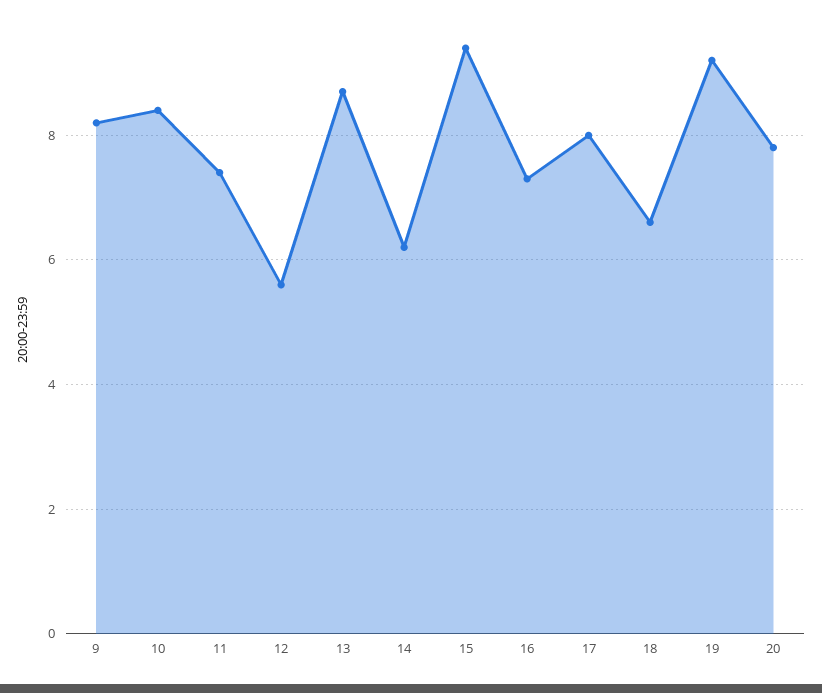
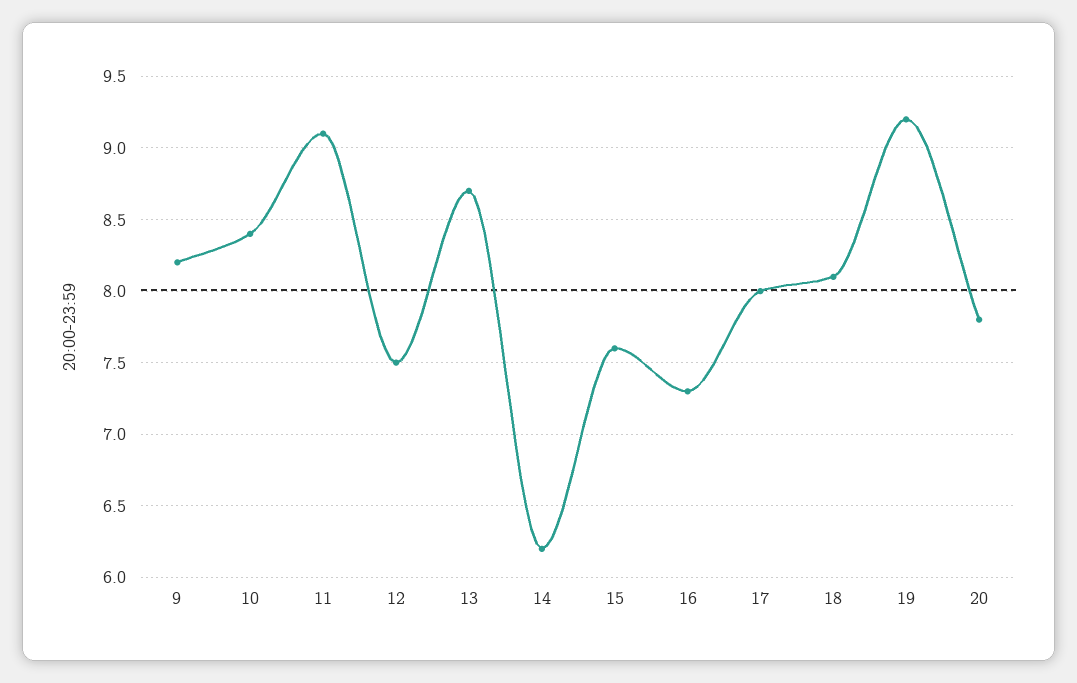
  {
    "9": 8.2,
    "10": 8.4,
-   "11": 7.5,
+   "11": 9.1,
-   "12": 5.5,
+   "12": 7.5,
    "13": 8.7,
    "14": 6.2,
-   "15": 9.5,
+   "15": 7.6,
    "16": 7.3,
    "17": 8,
-   "18": 6.5,
+   "18": 8.1,
    "19": 9.2,
    "20": 7.8
  }

